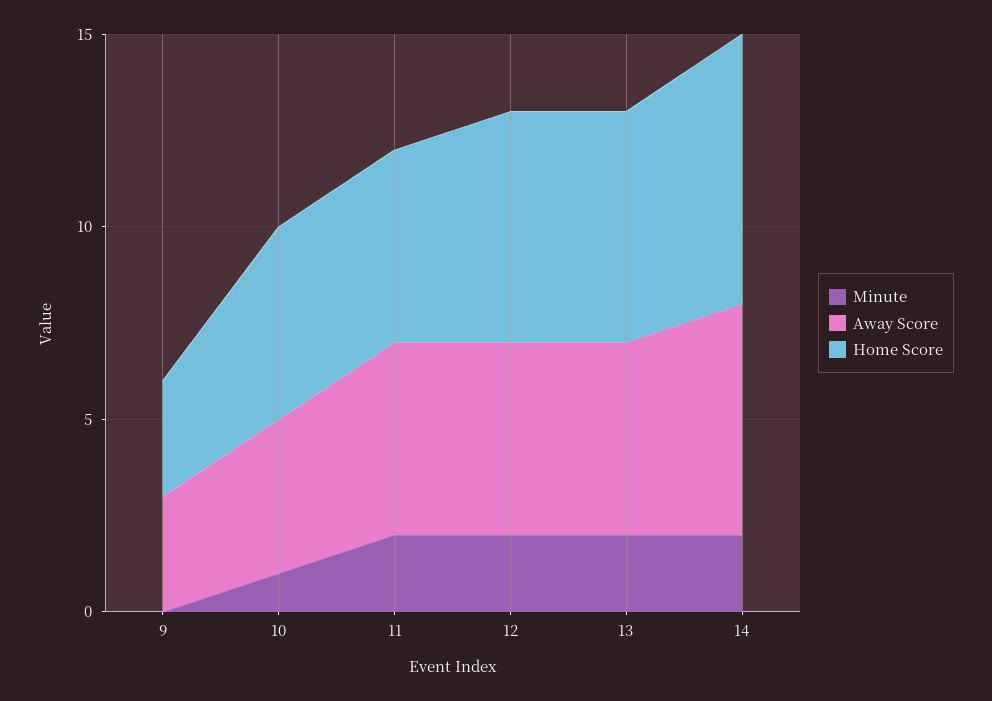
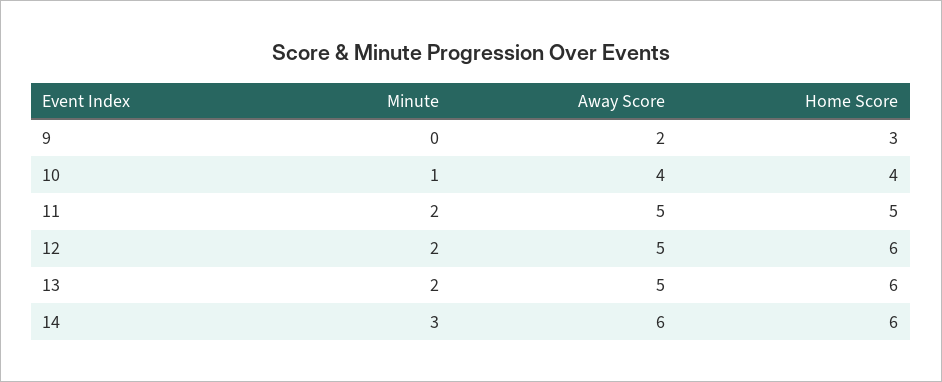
  {
    "Minute": {
      "9": 0,
      "10": 1,
      "11": 2,
      "12": 2,
      "13": 2,
-     "14": 2
+     "14": 3
    },
    "Away Score": {
-     "9": 3,
+     "9": 2,
      "10": 4,
      "11": 5,
      "12": 5,
      "13": 5,
      "14": 6
    },
    "Home Score": {
      "9": 3,
-     "10": 5,
+     "10": 4,
      "11": 5,
      "12": 6,
      "13": 6,
-     "14": 7
+     "14": 6
    }
  }

